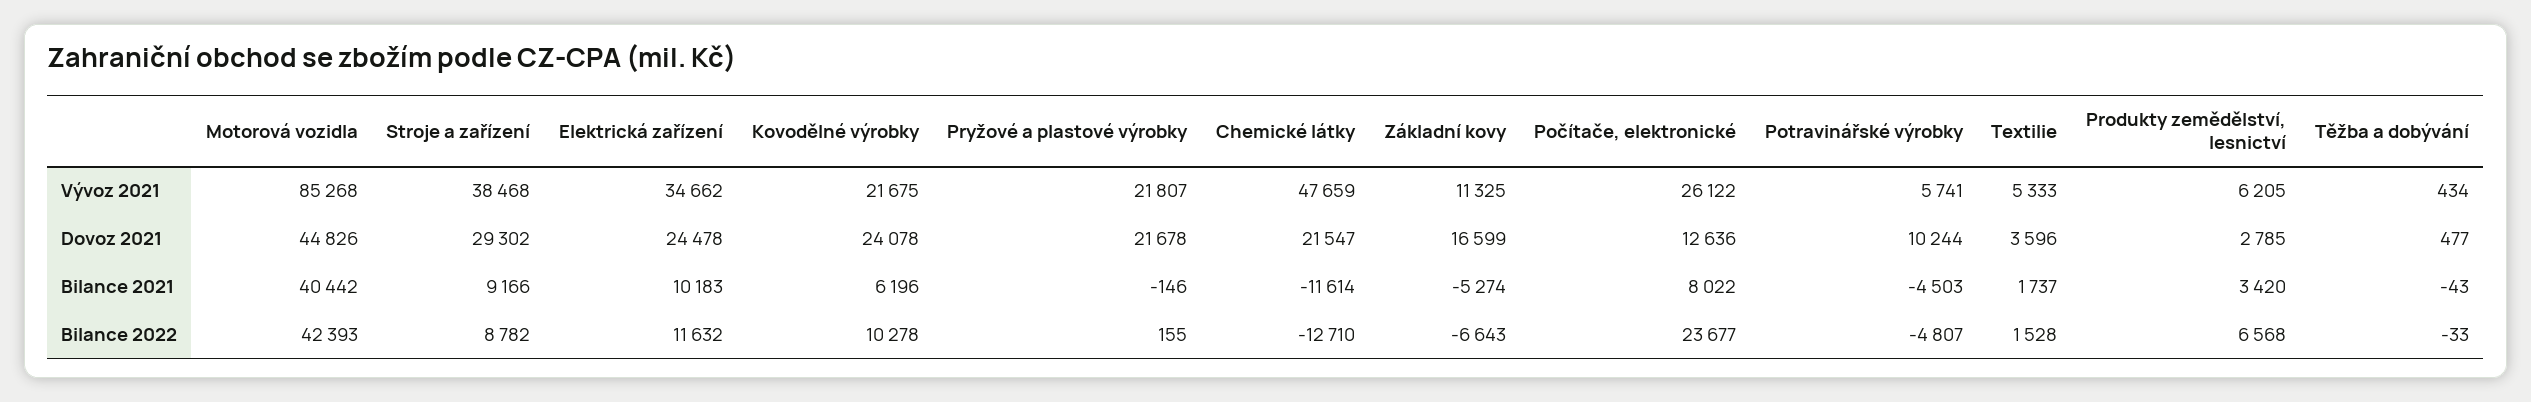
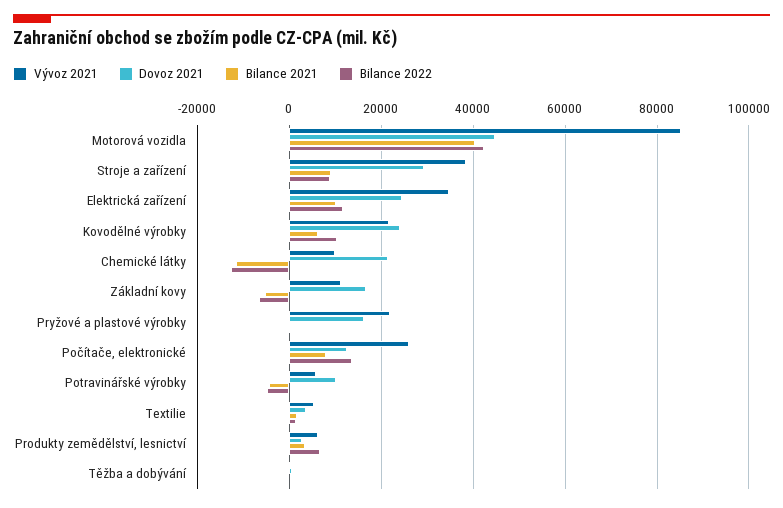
  {
    "Vývoz 2021": {
      "Motorová vozidla": 85268,
      "Stroje a zařízení": 38468,
      "Elektrická zařízení": 34662,
      "Kovodělné výrobky": 21675,
      "Pryžové a plastové výrobky": 21807,
-     "Chemické látky": 47659,
+     "Chemické látky": 10000,
      "Základní kovy": 11325,
      "Počítače, elektronické": 26122,
      "Potravinářské výrobky": 5741,
      "Textilie": 5333,
      "Produkty zemědělství, lesnictví": 6205,
      "Těžba a dobývání": 434
    },
    "Dovoz 2021": {
      "Motorová vozidla": 44826,
      "Stroje a zařízení": 29302,
      "Elektrická zařízení": 24478,
      "Kovodělné výrobky": 24078,
-     "Pryžové a plastové výrobky": 21678,
+     "Pryžové a plastové výrobky": 16000,
      "Chemické látky": 21547,
      "Základní kovy": 16599,
      "Počítače, elektronické": 12636,
      "Potravinářské výrobky": 10244,
      "Textilie": 3596,
      "Produkty zemědělství, lesnictví": 2785,
      "Těžba a dobývání": 477
    },
    "Bilance 2021": {
      "Motorová vozidla": 40442,
      "Stroje a zařízení": 9166,
      "Elektrická zařízení": 10183,
      "Kovodělné výrobky": 6196,
      "Pryžové a plastové výrobky": -146,
      "Chemické látky": -11614,
      "Základní kovy": -5274,
      "Počítače, elektronické": 8022,
      "Potravinářské výrobky": -4503,
      "Textilie": 1737,
      "Produkty zemědělství, lesnictví": 3420,
      "Těžba a dobývání": -43
    },
    "Bilance 2022": {
      "Motorová vozidla": 42393,
      "Stroje a zařízení": 8782,
      "Elektrická zařízení": 11632,
      "Kovodělné výrobky": 10278,
      "Pryžové a plastové výrobky": 155,
      "Chemické látky": -12710,
      "Základní kovy": -6643,
-     "Počítače, elektronické": 23677,
+     "Počítače, elektronické": 14000,
      "Potravinářské výrobky": -4807,
      "Textilie": 1528,
      "Produkty zemědělství, lesnictví": 6568,
      "Těžba a dobývání": -33
    }
  }

